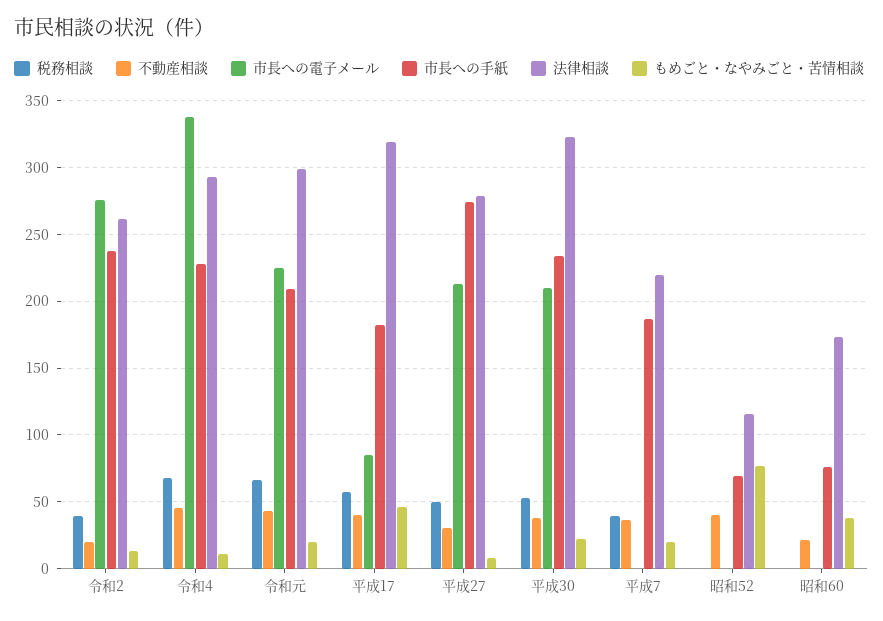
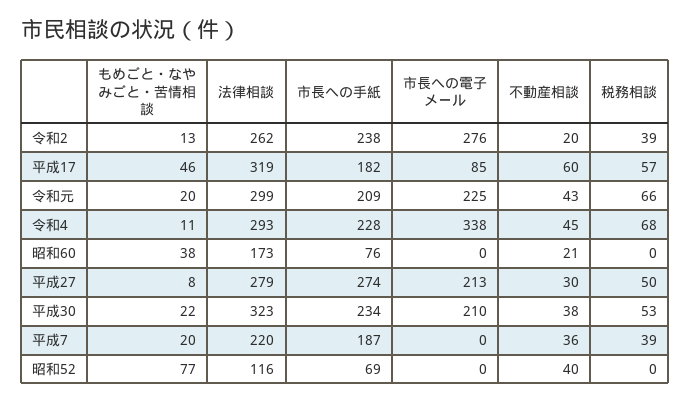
  {
    "税務相談": {
      "令和2": 39,
      "令和4": 68,
      "令和元": 66,
      "平成17": 57,
      "平成27": 50,
      "平成30": 53,
      "平成7": 39,
      "昭和52": 0,
      "昭和60": 0
    },
    "不動産相談": {
      "令和2": 20,
      "令和4": 45,
      "令和元": 43,
-     "平成17": 40,
+     "平成17": 60,
      "平成27": 30,
      "平成30": 38,
      "平成7": 36,
      "昭和52": 40,
      "昭和60": 21
    },
    "市長への電子メール": {
      "令和2": 276,
      "令和4": 338,
      "令和元": 225,
      "平成17": 85,
      "平成27": 213,
      "平成30": 210,
      "平成7": 0,
      "昭和52": 0,
      "昭和60": 0
    },
    "市長への手紙": {
      "令和2": 238,
      "令和4": 228,
      "令和元": 209,
      "平成17": 182,
      "平成27": 274,
      "平成30": 234,
      "平成7": 187,
      "昭和52": 69,
      "昭和60": 76
    },
    "法律相談": {
      "令和2": 262,
      "令和4": 293,
      "令和元": 299,
      "平成17": 319,
      "平成27": 279,
      "平成30": 323,
      "平成7": 220,
      "昭和52": 116,
      "昭和60": 173
    },
    "もめごと・なやみごと・苦情相談": {
      "令和2": 13,
      "令和4": 11,
      "令和元": 20,
      "平成17": 46,
      "平成27": 8,
      "平成30": 22,
      "平成7": 20,
      "昭和52": 77,
      "昭和60": 38
    }
  }

